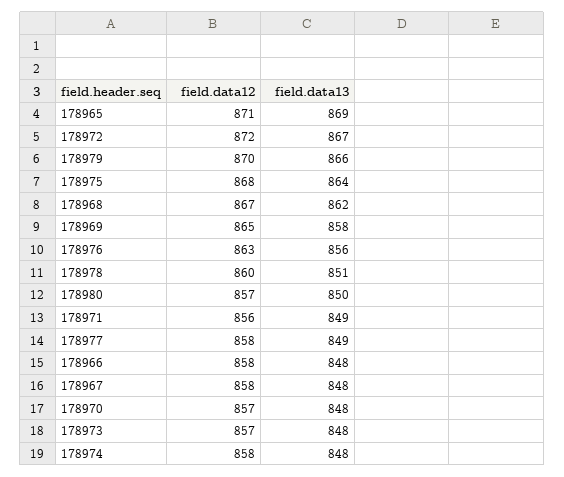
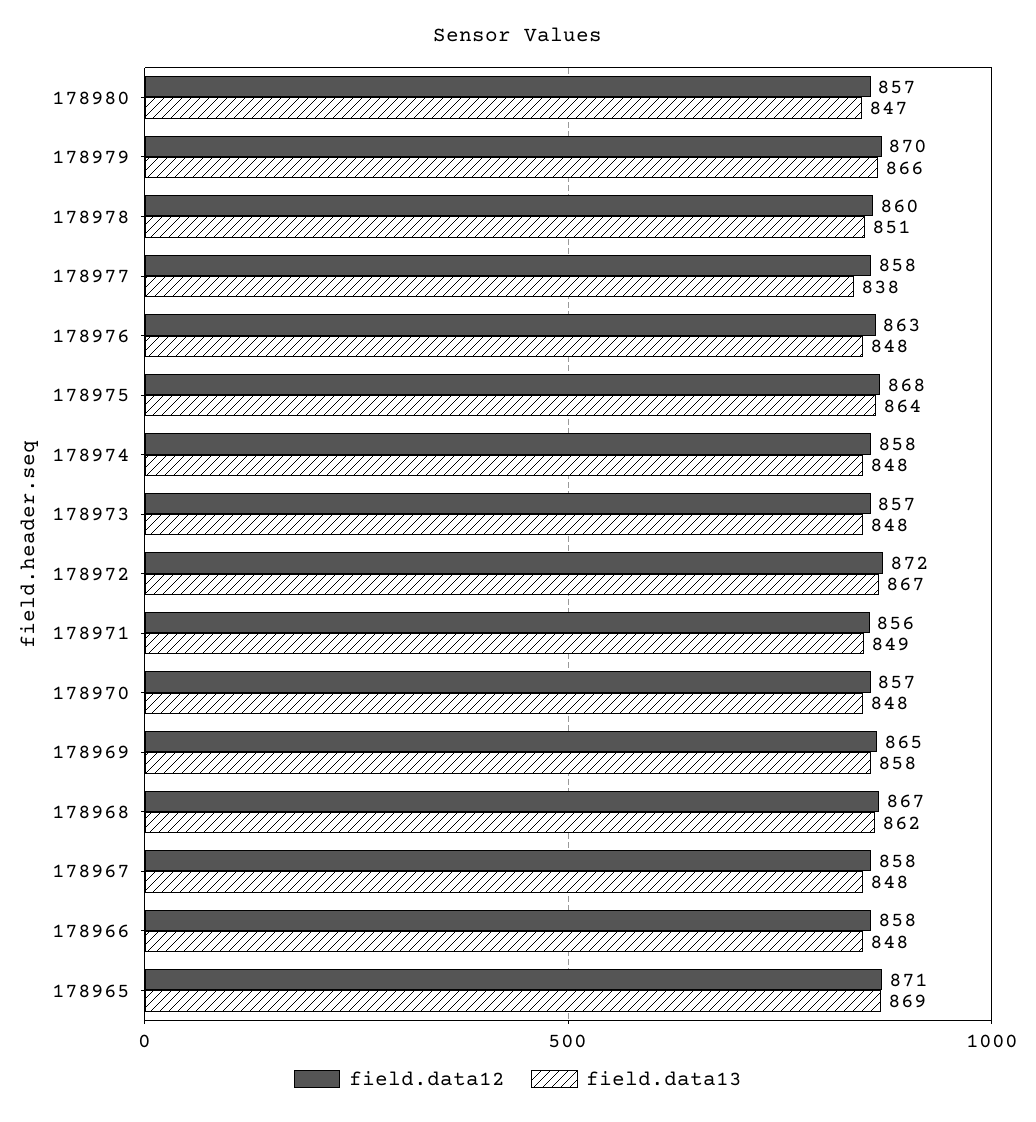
  {
    "field.data12": {
      "178965": 871,
      "178972": 872,
      "178979": 870,
      "178975": 868,
      "178968": 867,
      "178969": 865,
      "178976": 863,
      "178978": 860,
      "178980": 857,
      "178971": 856,
      "178977": 858,
      "178966": 858,
      "178967": 858,
      "178970": 857,
      "178973": 857,
      "178974": 858
    },
    "field.data13": {
      "178965": 869,
      "178972": 867,
      "178979": 866,
      "178975": 864,
      "178968": 862,
      "178969": 858,
-     "178976": 856,
+     "178976": 848,
      "178978": 851,
-     "178980": 850,
+     "178980": 847,
      "178971": 849,
-     "178977": 849,
+     "178977": 838,
      "178966": 848,
      "178967": 848,
      "178970": 848,
      "178973": 848,
      "178974": 848
    }
  }

